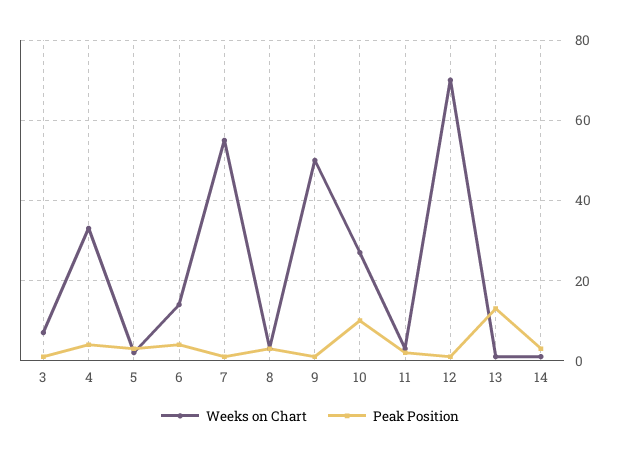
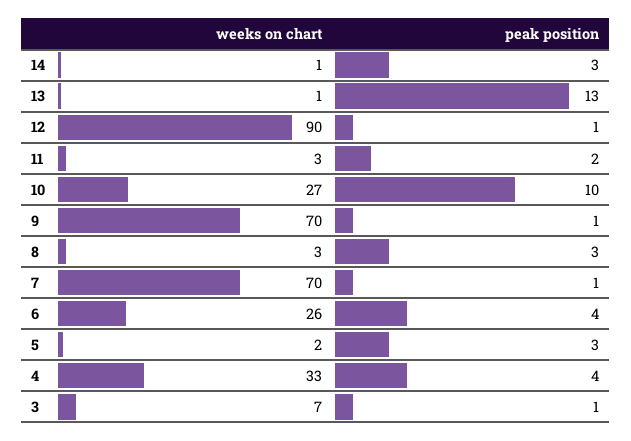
  {
    "Weeks on Chart": {
      "3": 7,
      "4": 33,
      "5": 2,
-     "6": 15,
+     "6": 26,
-     "7": 55,
+     "7": 70,
      "8": 3,
-     "9": 50,
+     "9": 70,
      "10": 27,
      "11": 3,
-     "12": 70,
+     "12": 90,
      "13": 1,
      "14": 1
    },
    "Peak Position": {
      "3": 1,
      "4": 4,
      "5": 3,
      "6": 4,
      "7": 1,
      "8": 3,
      "9": 1,
      "10": 10,
      "11": 2,
      "12": 1,
      "13": 13,
      "14": 3
    }
  }

